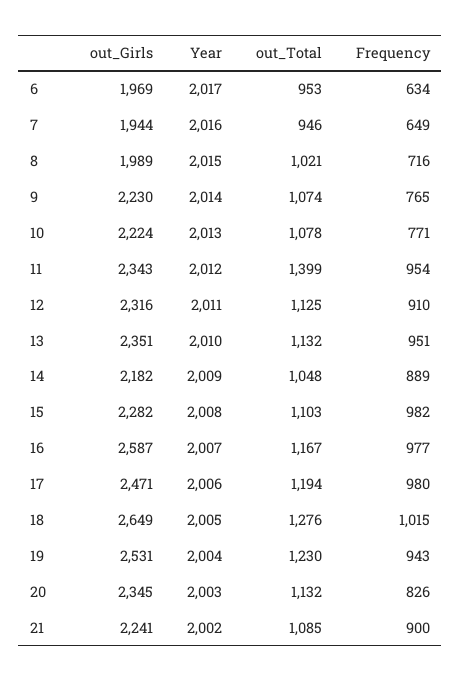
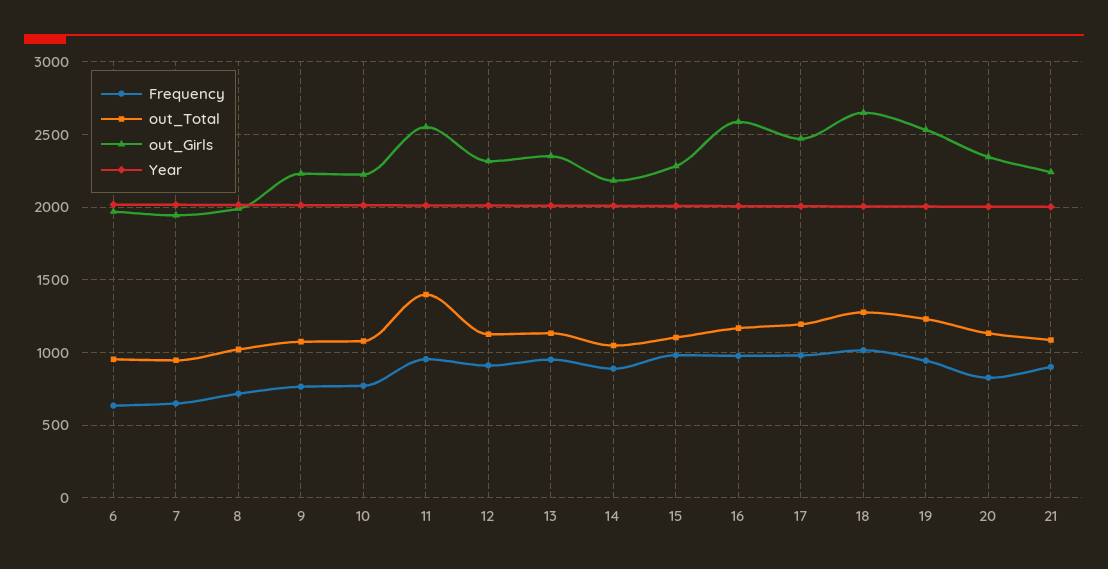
  {
    "out_Girls": {
      "6": 1969,
      "7": 1944,
      "8": 1989,
      "9": 2230,
      "10": 2224,
-     "11": 2343,
+     "11": 2550,
      "12": 2316,
      "13": 2351,
      "14": 2182,
      "15": 2282,
      "16": 2587,
      "17": 2471,
      "18": 2649,
      "19": 2531,
      "20": 2345,
      "21": 2241
    },
    "Year": {
      "6": 2017,
      "7": 2016,
      "8": 2015,
      "9": 2014,
      "10": 2013,
      "11": 2012,
      "12": 2011,
      "13": 2010,
      "14": 2009,
      "15": 2008,
      "16": 2007,
      "17": 2006,
      "18": 2005,
      "19": 2004,
      "20": 2003,
      "21": 2002
    },
    "out_Total": {
      "6": 953,
      "7": 946,
      "8": 1021,
      "9": 1074,
      "10": 1078,
      "11": 1399,
      "12": 1125,
      "13": 1132,
      "14": 1048,
      "15": 1103,
      "16": 1167,
      "17": 1194,
      "18": 1276,
      "19": 1230,
      "20": 1132,
      "21": 1085
    },
    "Frequency": {
      "6": 634,
      "7": 649,
      "8": 716,
      "9": 765,
      "10": 771,
      "11": 954,
      "12": 910,
      "13": 951,
      "14": 889,
      "15": 982,
      "16": 977,
      "17": 980,
      "18": 1015,
      "19": 943,
      "20": 826,
      "21": 900
    }
  }

